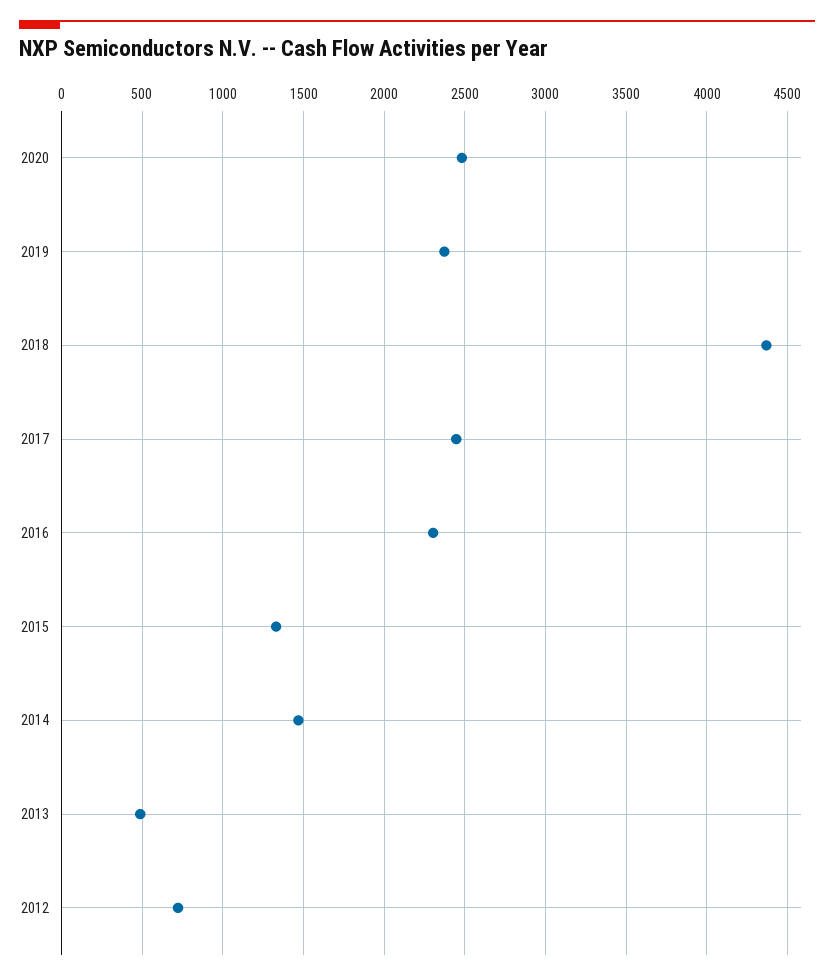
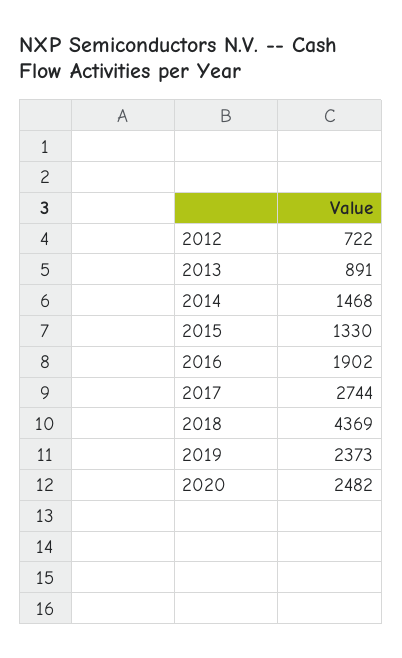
  {
    "2020": 2482,
    "2019": 2373,
    "2018": 4369,
-   "2017": 2450,
+   "2017": 2744,
-   "2016": 2300,
+   "2016": 1902,
    "2015": 1330,
    "2014": 1468,
-   "2013": 500,
+   "2013": 891,
    "2012": 722
  }

